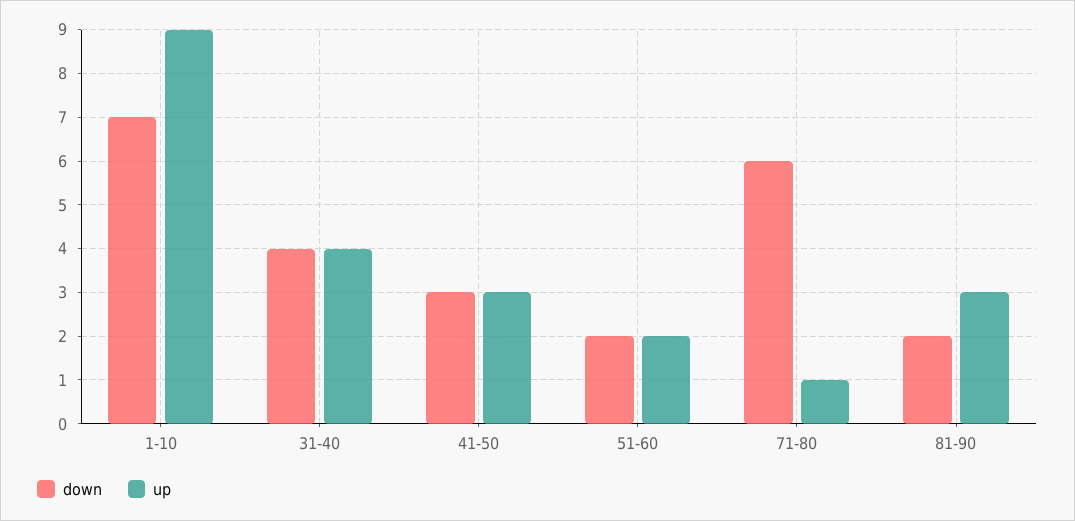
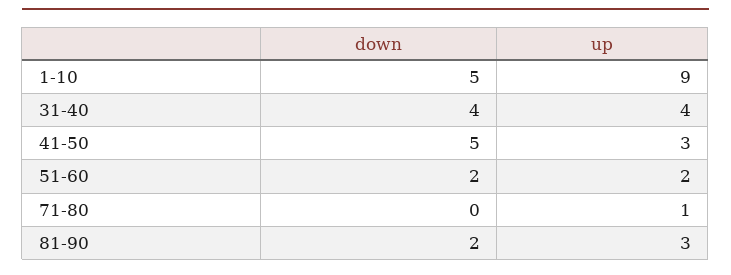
  {
    "down": {
-     "1-10": 7,
+     "1-10": 5,
      "31-40": 4,
-     "41-50": 3,
+     "41-50": 5,
      "51-60": 2,
-     "71-80": 6,
+     "71-80": 0,
      "81-90": 2
    },
    "up": {
      "1-10": 9,
      "31-40": 4,
      "41-50": 3,
      "51-60": 2,
      "71-80": 1,
      "81-90": 3
    }
  }

